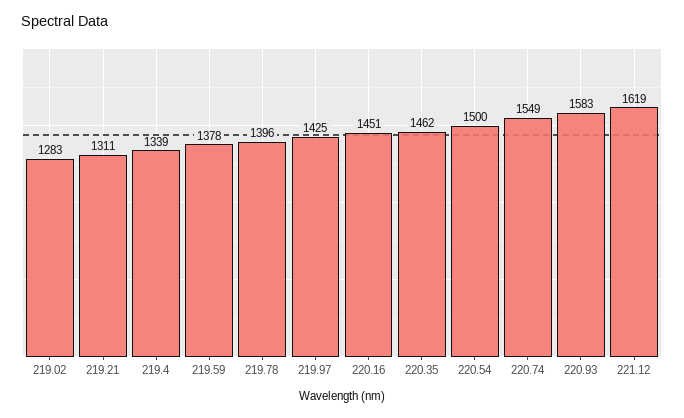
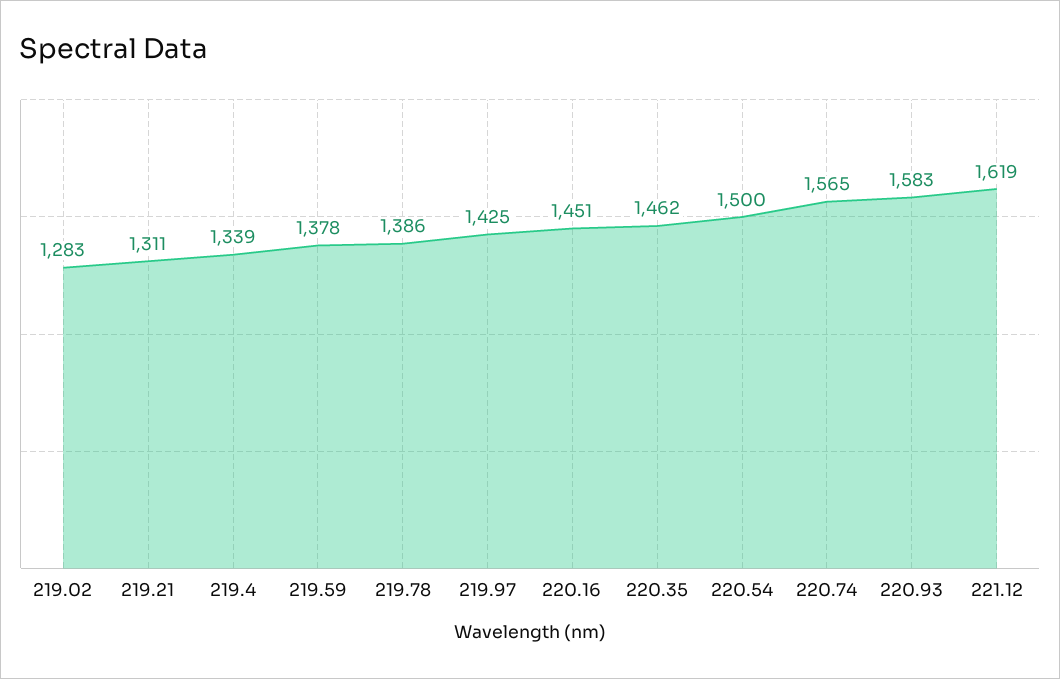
  {
    "219.02": 1283,
    "219.21": 1311,
    "219.4": 1339,
    "219.59": 1378,
-   "219.78": 1396,
+   "219.78": 1386,
    "219.97": 1425,
    "220.16": 1451,
    "220.35": 1462,
    "220.54": 1500,
-   "220.74": 1549,
+   "220.74": 1565,
    "220.93": 1583,
    "221.12": 1619
  }

